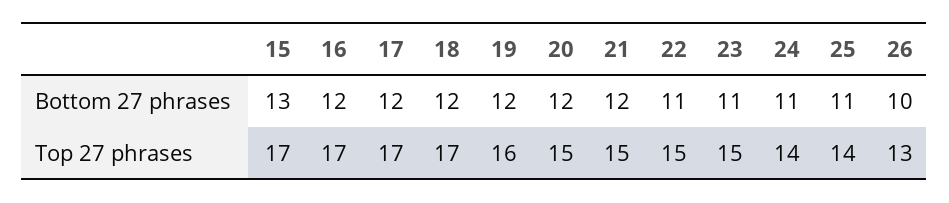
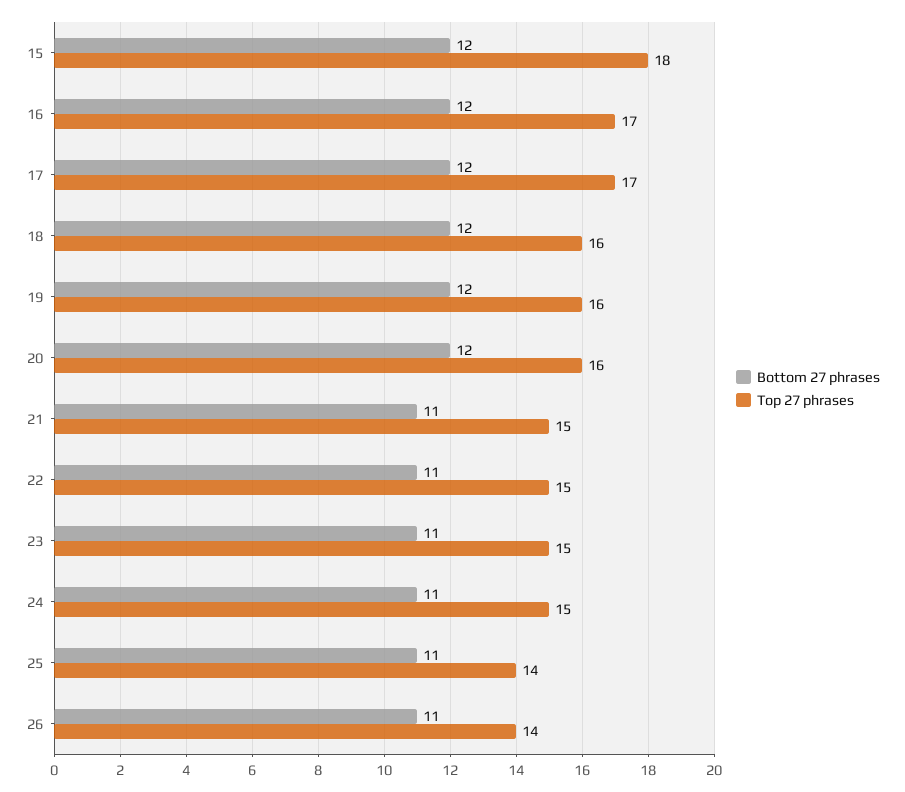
  {
    "Bottom 27 phrases": {
-     "15": 13,
+     "15": 12,
      "16": 12,
      "17": 12,
      "18": 12,
      "19": 12,
      "20": 12,
-     "21": 12,
+     "21": 11,
      "22": 11,
      "23": 11,
      "24": 11,
      "25": 11,
-     "26": 10
+     "26": 11
    },
    "Top 27 phrases": {
-     "15": 17,
+     "15": 18,
      "16": 17,
      "17": 17,
-     "18": 17,
+     "18": 16,
      "19": 16,
-     "20": 15,
+     "20": 16,
      "21": 15,
      "22": 15,
      "23": 15,
-     "24": 14,
+     "24": 15,
      "25": 14,
-     "26": 13
+     "26": 14
    }
  }

